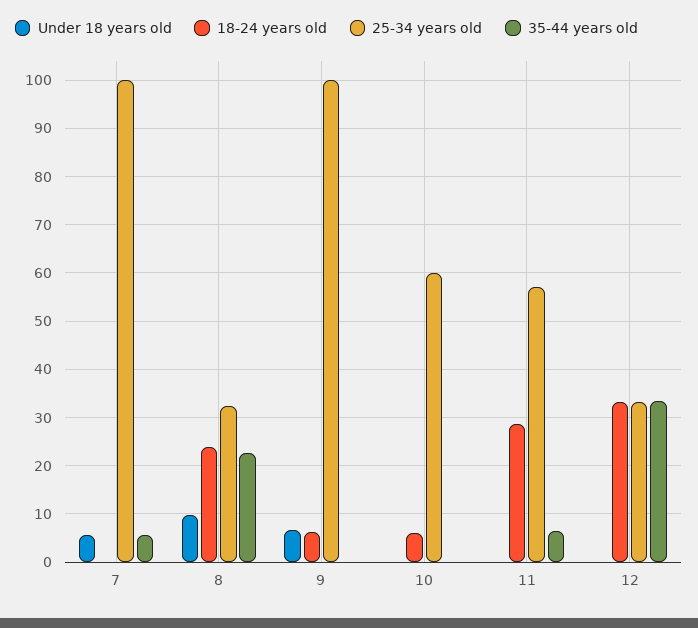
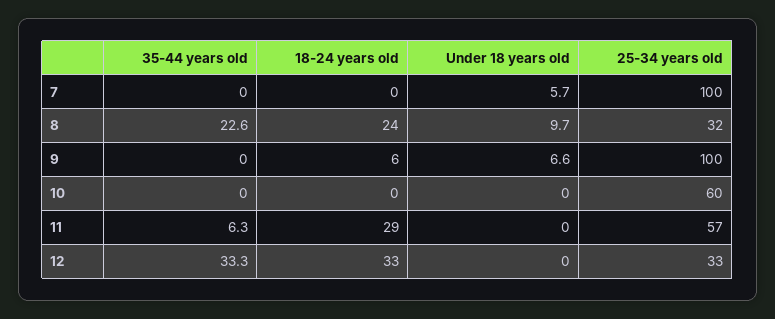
  {
    "Under 18 years old": {
      "7": 5.7,
      "8": 9.7,
      "9": 6.6,
      "10": 0,
      "11": 0,
      "12": 0
    },
    "18-24 years old": {
      "7": 0,
      "8": 24,
      "9": 6,
-     "10": 6,
+     "10": 0,
      "11": 29,
      "12": 33
    },
    "25-34 years old": {
      "7": 100,
      "8": 32,
      "9": 100,
      "10": 60,
      "11": 57,
      "12": 33
    },
    "35-44 years old": {
-     "7": 6,
+     "7": 0,
      "8": 22.6,
      "9": 0,
      "10": 0,
      "11": 6.3,
      "12": 33.3
    }
  }

